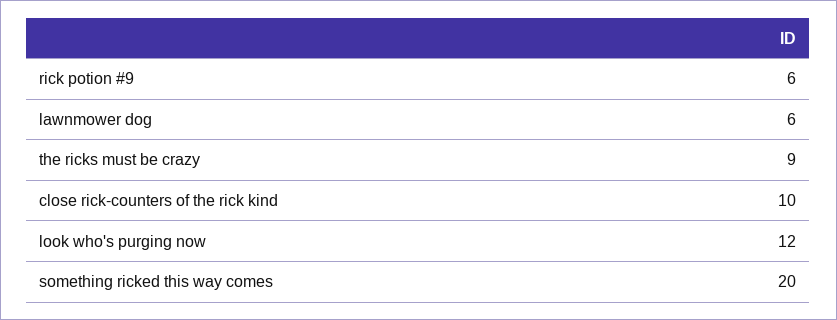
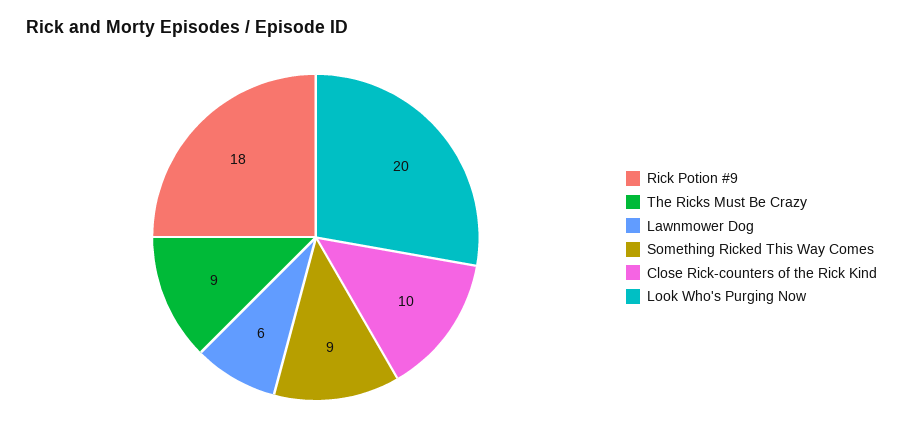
  {
-   "rick potion #9": 6,
+   "rick potion #9": 18,
    "lawnmower dog": 6,
    "the ricks must be crazy": 9,
    "close rick-counters of the rick kind": 10,
-   "look who's purging now": 12,
+   "look who's purging now": 20,
-   "something ricked this way comes": 20
+   "something ricked this way comes": 9
  }

